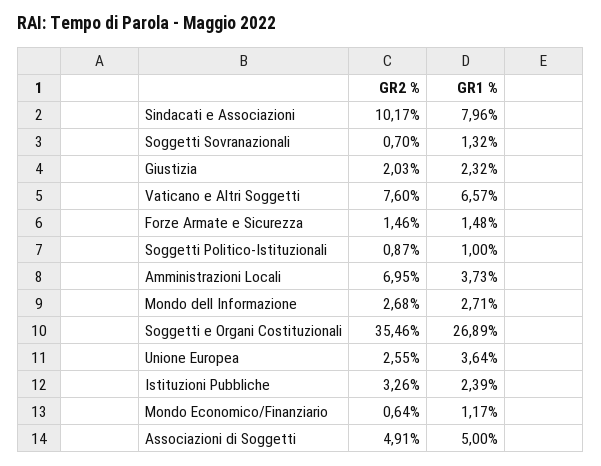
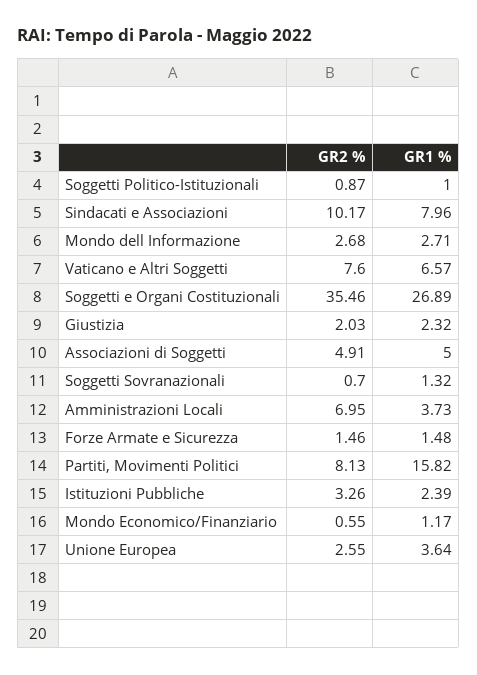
  {
    "GR2 %": {
      "Sindacati e Associazioni": 10.17,
      "Soggetti Sovranazionali": 0.7,
      "Giustizia": 2.03,
      "Vaticano e Altri Soggetti": 7.6,
      "Forze Armate e Sicurezza": 1.46,
      "Soggetti Politico-Istituzionali": 0.87,
      "Amministrazioni Locali": 6.95,
      "Mondo dell Informazione": 2.68,
      "Soggetti e Organi Costituzionali": 35.46,
      "Unione Europea": 2.55,
      "Istituzioni Pubbliche": 3.26,
-     "Mondo Economico/Finanziario": 0.64,
+     "Mondo Economico/Finanziario": 0.55,
-     "Associazioni di Soggetti": 4.91
+     "Associazioni di Soggetti": 4.91,
+     "Partiti, Movimenti Politici": 8.13
    },
    "GR1 %": {
      "Sindacati e Associazioni": 7.96,
      "Soggetti Sovranazionali": 1.32,
      "Giustizia": 2.32,
      "Vaticano e Altri Soggetti": 6.57,
      "Forze Armate e Sicurezza": 1.48,
      "Soggetti Politico-Istituzionali": 1,
      "Amministrazioni Locali": 3.73,
      "Mondo dell Informazione": 2.71,
      "Soggetti e Organi Costituzionali": 26.89,
      "Unione Europea": 3.64,
      "Istituzioni Pubbliche": 2.39,
      "Mondo Economico/Finanziario": 1.17,
-     "Associazioni di Soggetti": 5
+     "Associazioni di Soggetti": 5,
+     "Partiti, Movimenti Politici": 15.82
    }
  }

